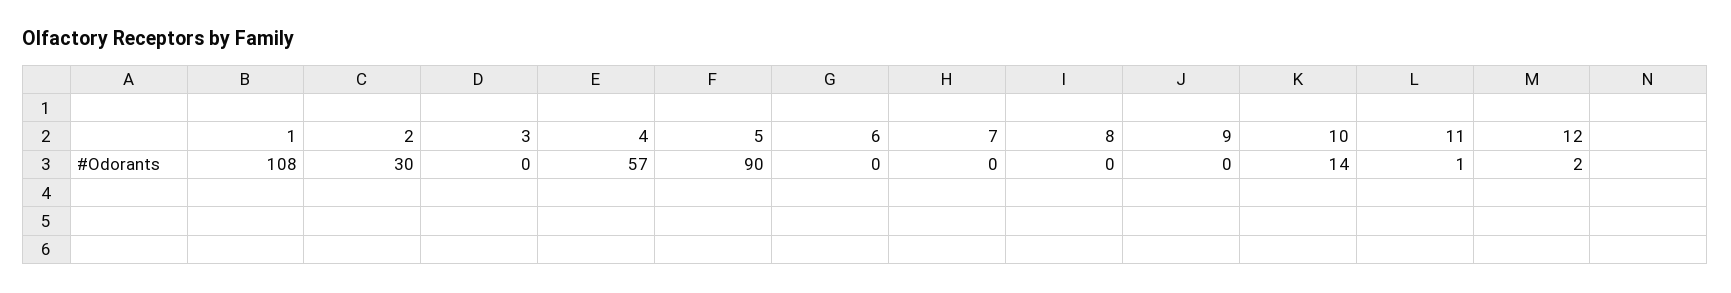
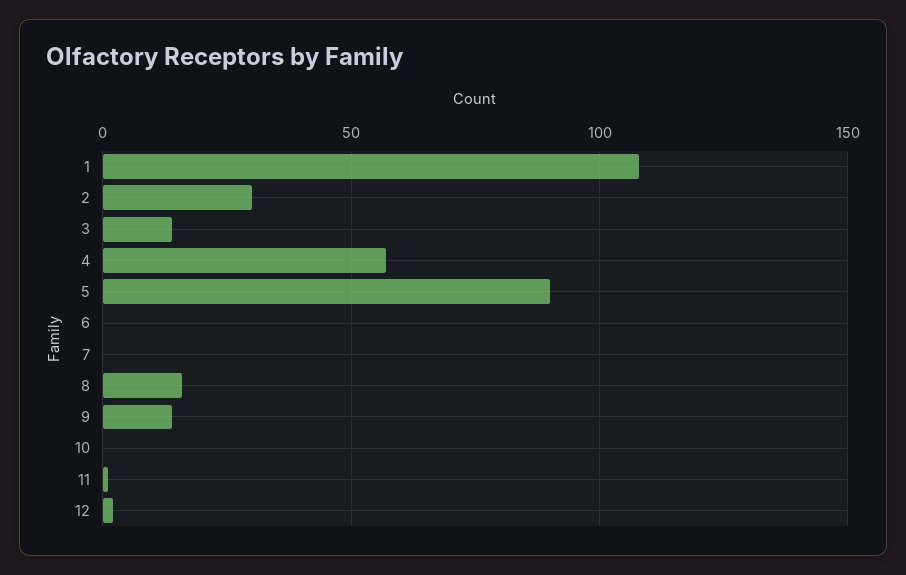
  {
    "1": 108,
    "2": 30,
-   "3": 0,
+   "3": 15,
    "4": 57,
    "5": 90,
    "6": 0,
    "7": 0,
-   "8": 0,
+   "8": 15,
-   "9": 0,
+   "9": 15,
-   "10": 14,
+   "10": 0,
    "11": 1,
    "12": 2
  }

